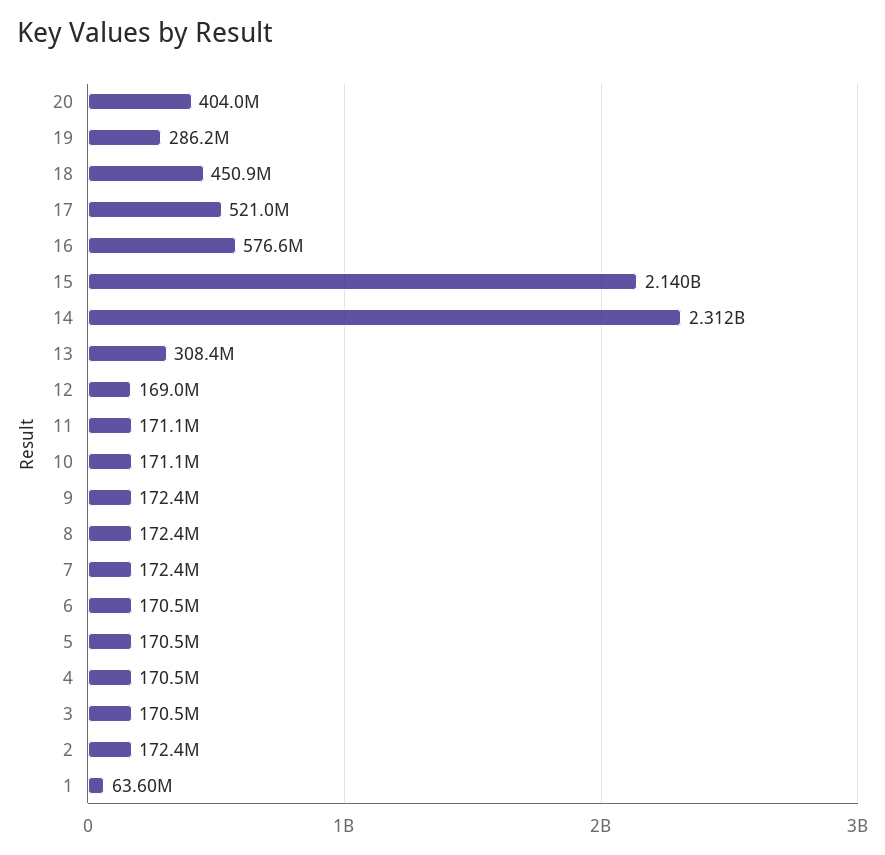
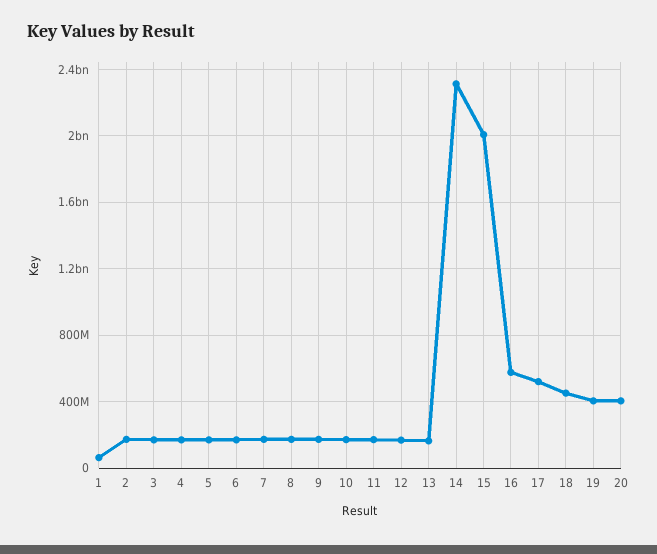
  {
    "20": 404000000,
-   "19": 286200000,
+   "19": 400000000,
    "18": 450900000,
    "17": 521000000,
    "16": 576600000,
-   "15": 2140000000,
+   "15": 2000000000,
    "14": 2312000000,
-   "13": 308400000,
+   "13": 150000000,
    "12": 169000000,
    "11": 171100000,
    "10": 171100000,
    "9": 172400000,
    "8": 172400000,
    "7": 172400000,
    "6": 170500000,
    "5": 170500000,
    "4": 170500000,
    "3": 170500000,
    "2": 172400000,
    "1": 63600000
  }

